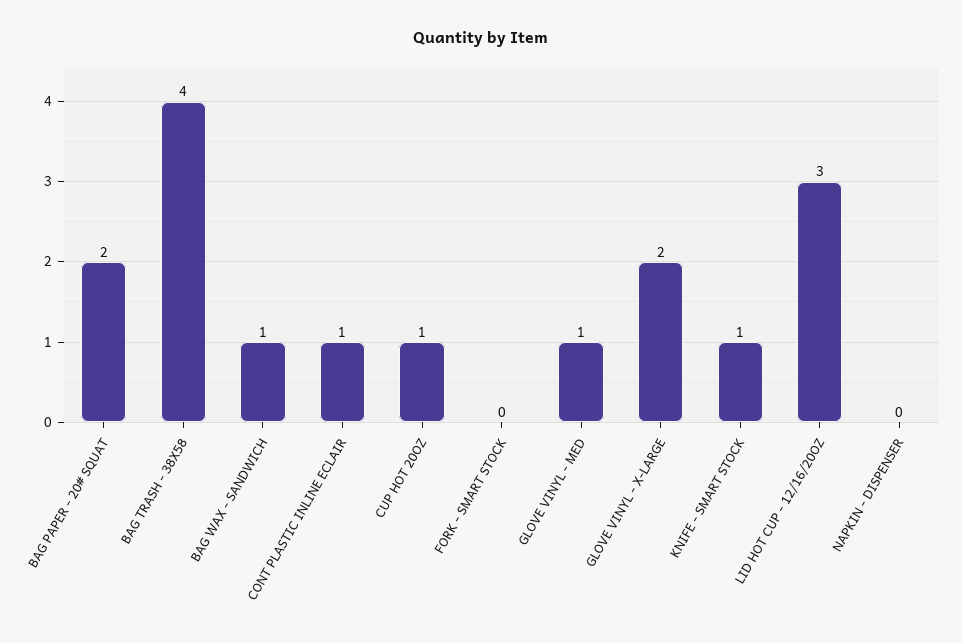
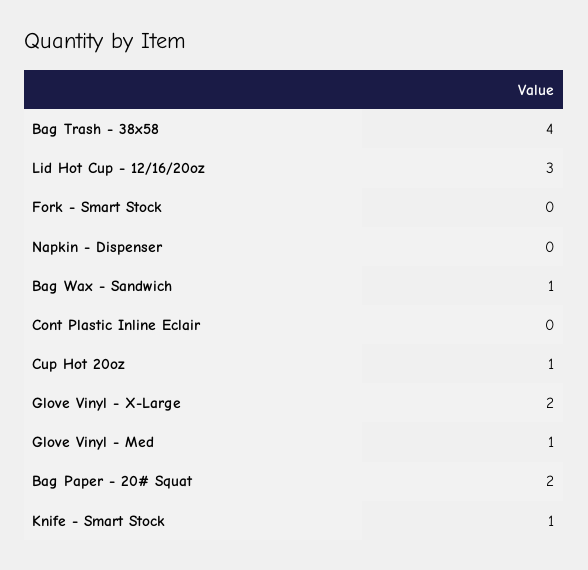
  {
    "BAG PAPER - 20# SQUAT": 2,
    "BAG TRASH - 38X58": 4,
    "BAG WAX - SANDWICH": 1,
-   "CONT PLASTIC INLINE ECLAIR": 1,
+   "CONT PLASTIC INLINE ECLAIR": 0,
    "CUP HOT 20OZ": 1,
    "FORK - SMART STOCK": 0,
    "GLOVE VINYL - MED": 1,
    "GLOVE VINYL - X-LARGE": 2,
    "KNIFE - SMART STOCK": 1,
    "LID HOT CUP - 12/16/20OZ": 3,
    "NAPKIN - DISPENSER": 0
  }

